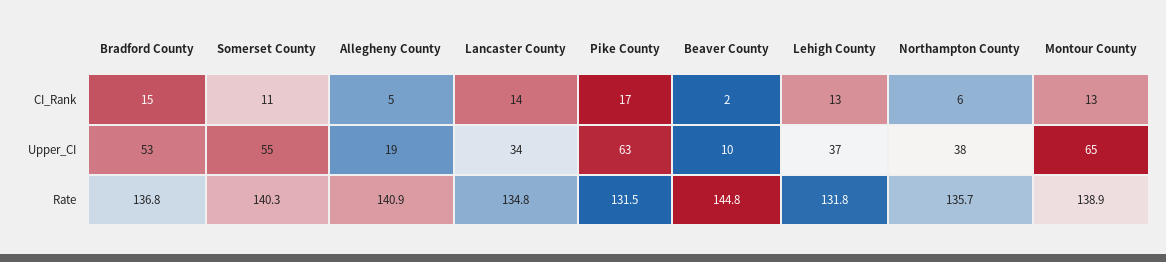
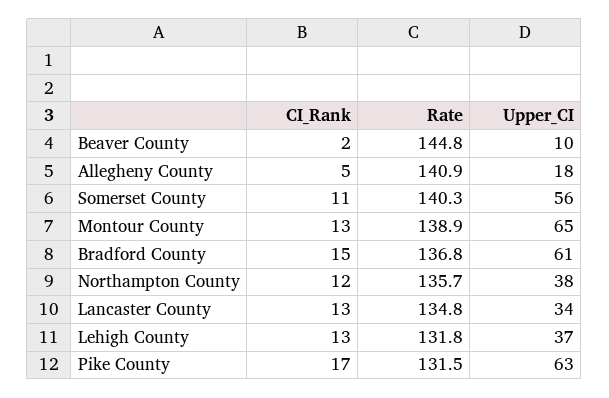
  {
    "Bradford County": {
      "CI_Rank": 15,
-     "Upper_CI": 53,
+     "Upper_CI": 61,
      "Rate": 136.8
    },
    "Somerset County": {
      "CI_Rank": 11,
-     "Upper_CI": 55,
+     "Upper_CI": 56,
      "Rate": 140.3
    },
    "Allegheny County": {
      "CI_Rank": 5,
-     "Upper_CI": 19,
+     "Upper_CI": 18,
      "Rate": 140.9
    },
    "Lancaster County": {
-     "CI_Rank": 14,
+     "CI_Rank": 13,
      "Upper_CI": 34,
      "Rate": 134.8
    },
    "Pike County": {
      "CI_Rank": 17,
      "Upper_CI": 63,
      "Rate": 131.5
    },
    "Beaver County": {
      "CI_Rank": 2,
      "Upper_CI": 10,
      "Rate": 144.8
    },
    "Lehigh County": {
      "CI_Rank": 13,
      "Upper_CI": 37,
      "Rate": 131.8
    },
    "Northampton County": {
-     "CI_Rank": 6,
+     "CI_Rank": 12,
      "Upper_CI": 38,
      "Rate": 135.7
    },
    "Montour County": {
      "CI_Rank": 13,
      "Upper_CI": 65,
      "Rate": 138.9
    }
  }

